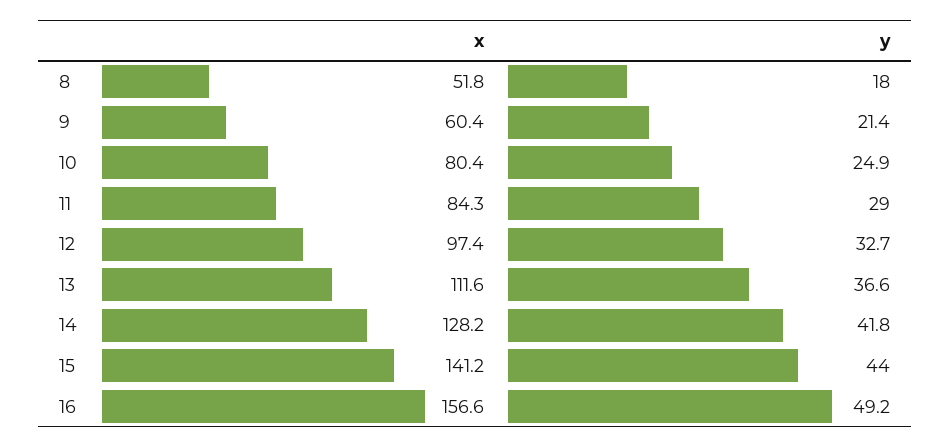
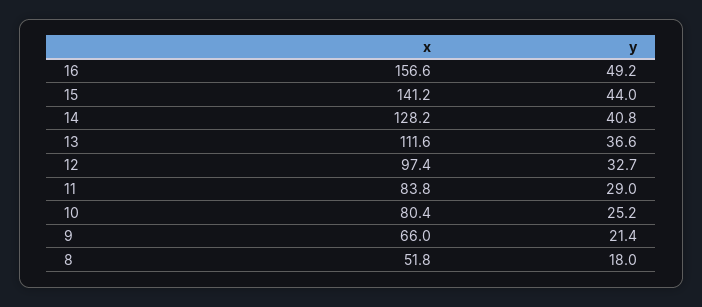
  {
    "x": {
      "8": 51.8,
-     "9": 60.4,
+     "9": 66,
      "10": 80.4,
-     "11": 84.3,
+     "11": 83.8,
      "12": 97.4,
      "13": 111.6,
      "14": 128.2,
      "15": 141.2,
      "16": 156.6
    },
    "y": {
      "8": 18,
      "9": 21.4,
-     "10": 24.9,
+     "10": 25.2,
      "11": 29,
      "12": 32.7,
      "13": 36.6,
-     "14": 41.8,
+     "14": 40.8,
      "15": 44,
      "16": 49.2
    }
  }

